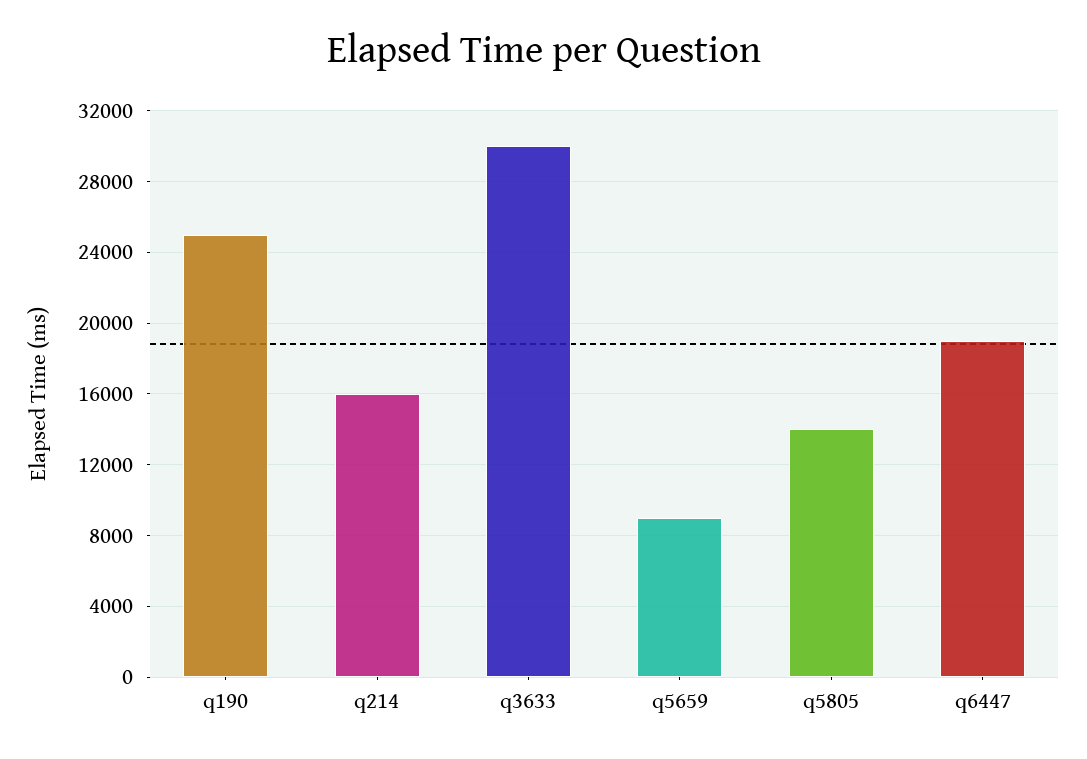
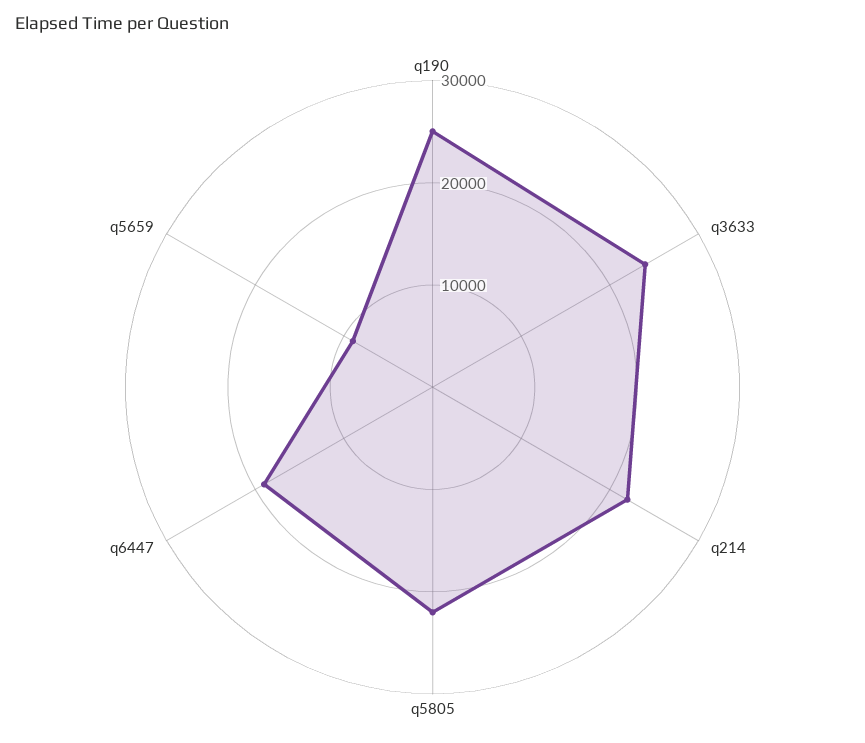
  {
    "q190": 25000,
-   "q214": 16000,
+   "q214": 22000,
-   "q3633": 30000,
+   "q3633": 24000,
    "q5659": 9000,
-   "q5805": 14000,
+   "q5805": 22000,
    "q6447": 19000
  }

